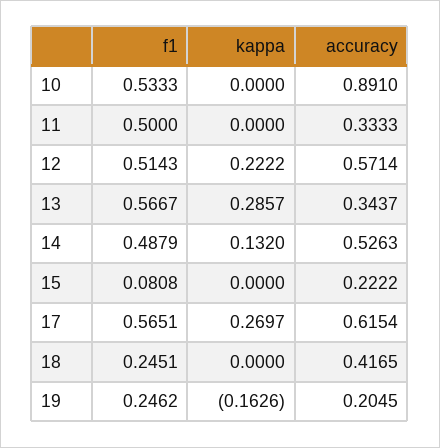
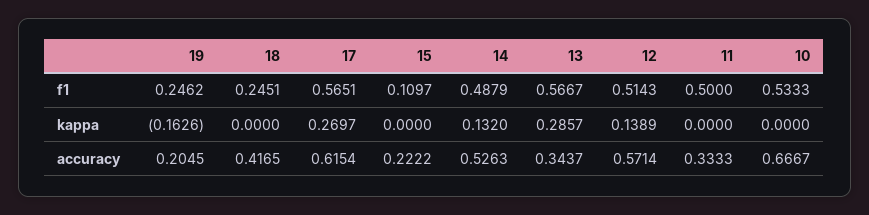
  {
    "f1": {
      "10": 0.5333,
      "11": 0.5,
      "12": 0.5143,
      "13": 0.5667,
      "14": 0.4879,
-     "15": 0.0808,
+     "15": 0.1097,
      "17": 0.5651,
      "18": 0.2451,
      "19": 0.2462
    },
    "kappa": {
      "10": 0,
      "11": 0,
-     "12": 0.2222,
+     "12": 0.1389,
      "13": 0.2857,
      "14": 0.132,
      "15": 0,
      "17": 0.2697,
      "18": 0,
      "19": -0.1626
    },
    "accuracy": {
-     "10": 0.891,
+     "10": 0.6667,
      "11": 0.3333,
      "12": 0.5714,
      "13": 0.3437,
      "14": 0.5263,
      "15": 0.2222,
      "17": 0.6154,
      "18": 0.4165,
      "19": 0.2045
    }
  }

